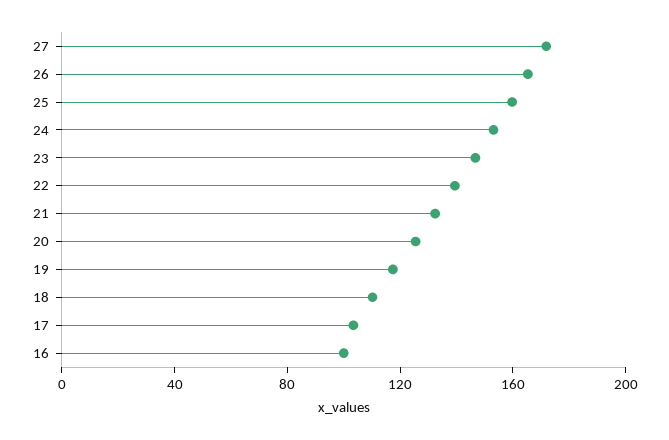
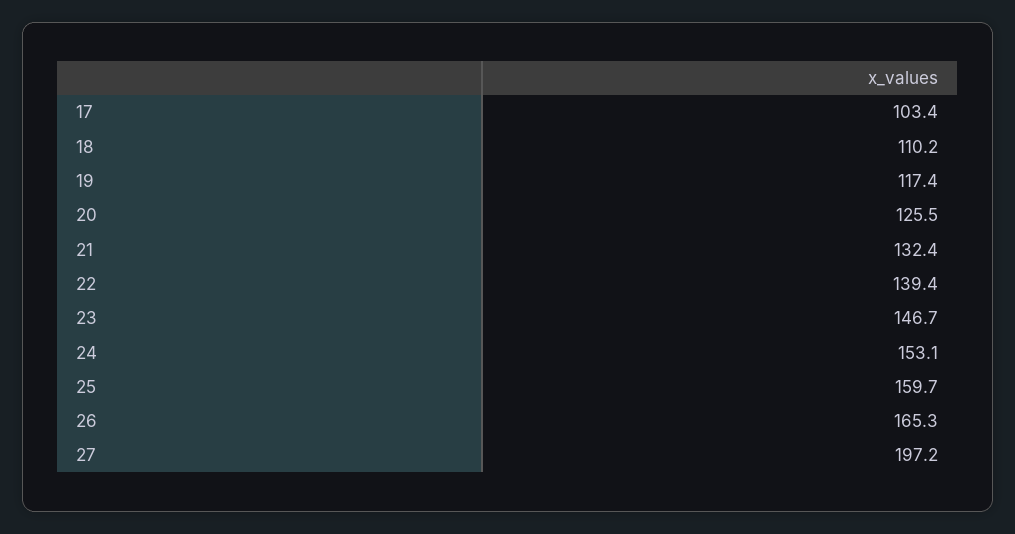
  {
-   "27": 170,
+   "27": 197.2,
    "26": 165.3,
    "25": 159.7,
    "24": 153.1,
    "23": 146.7,
    "22": 139.4,
    "21": 132.4,
    "20": 125.5,
    "19": 117.4,
    "18": 110.2,
-   "17": 103.4,
+   "17": 103.4
-   "16": 100
  }

